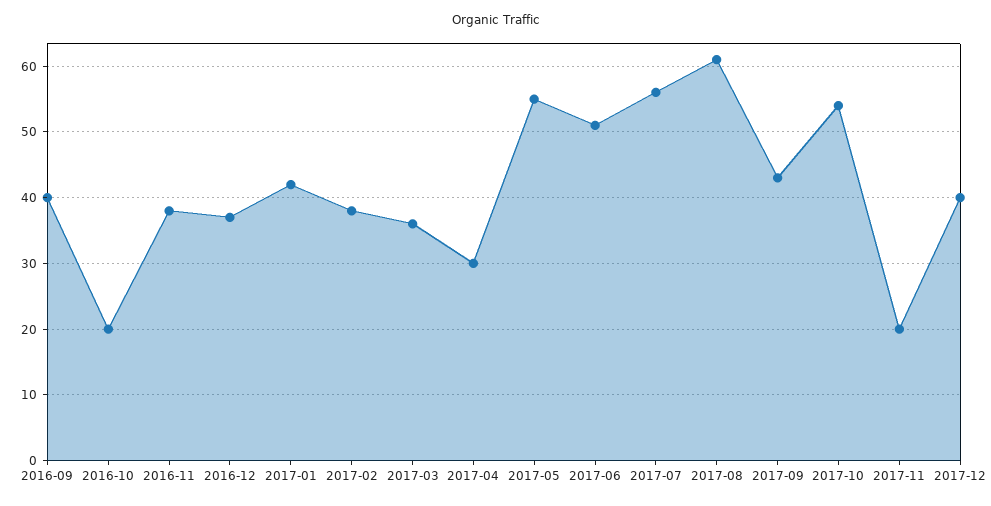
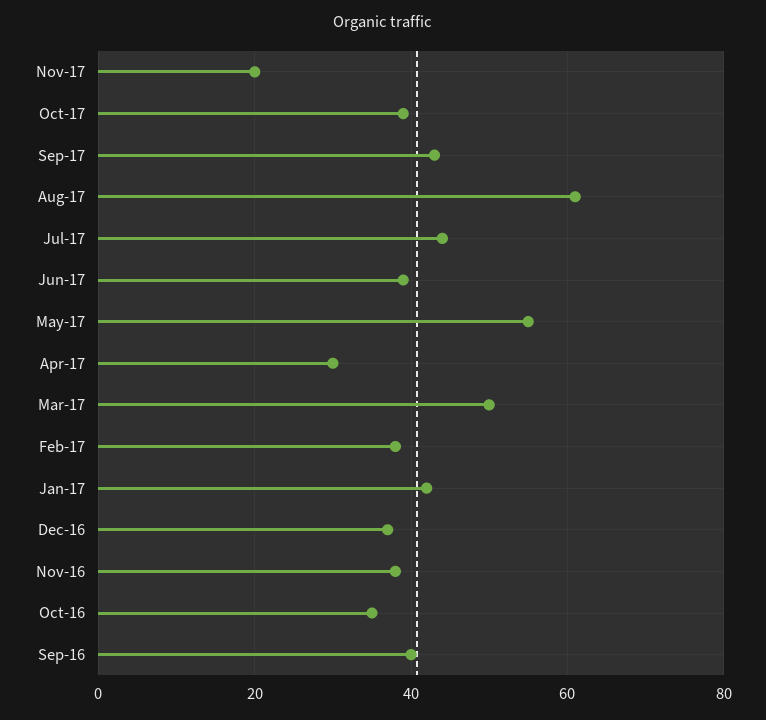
  {
    "2016-09": 40,
-   "2016-10": 20,
+   "2016-10": 35,
    "2016-11": 38,
    "2016-12": 37,
    "2017-01": 42,
    "2017-02": 38,
-   "2017-03": 36,
+   "2017-03": 50,
    "2017-04": 30,
    "2017-05": 55,
-   "2017-06": 51,
+   "2017-06": 40,
-   "2017-07": 56,
+   "2017-07": 45,
    "2017-08": 61,
    "2017-09": 43,
-   "2017-10": 54,
+   "2017-10": 40,
-   "2017-11": 20,
+   "2017-11": 20
-   "2017-12": 40
  }

